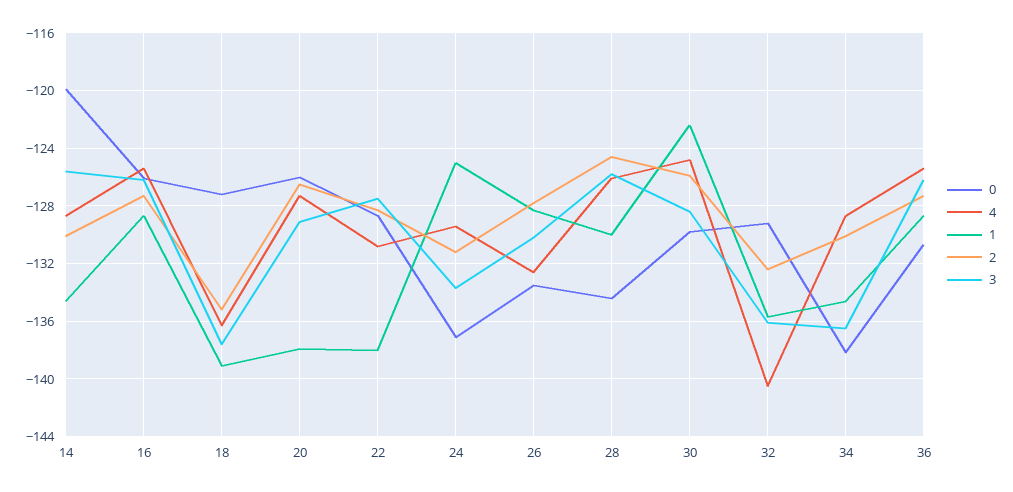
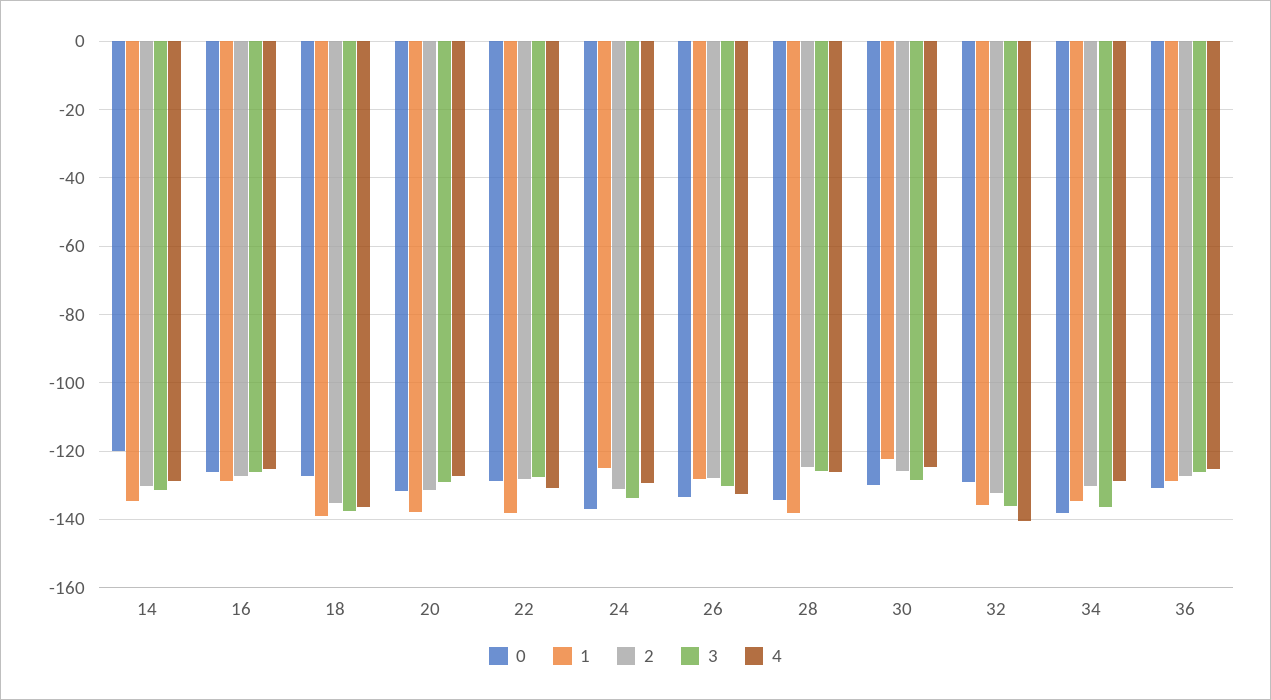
  {
    "0": {
      "14": -120,
      "16": -126,
      "18": -127,
-     "20": -126,
+     "20": -132,
      "22": -128.5,
      "24": -137,
      "26": -133.5,
      "28": -134.5,
      "30": -130,
      "32": -129,
      "34": -138,
      "36": -130.5
    },
    "4": {
      "14": -128.5,
      "16": -125.5,
      "18": -136.5,
      "20": -127.5,
      "22": -131,
      "24": -129.5,
      "26": -132.5,
      "28": -126,
      "30": -125,
      "32": -140.5,
      "34": -128.5,
      "36": -125.5
    },
    "1": {
      "14": -134.5,
      "16": -128.5,
      "18": -139,
      "20": -138,
      "22": -138,
      "24": -125,
      "26": -128.5,
-     "28": -130,
+     "28": -138,
      "30": -122.5,
      "32": -135.5,
      "34": -134.5,
      "36": -128.5
    },
    "2": {
      "14": -130,
      "16": -127.5,
      "18": -135,
-     "20": -126.5,
+     "20": -132,
      "22": -128.5,
      "24": -131,
      "26": -128,
      "28": -124.5,
      "30": -126,
      "32": -132.5,
      "34": -130,
      "36": -127.5
    },
    "3": {
-     "14": -125.5,
+     "14": -132,
      "16": -126,
      "18": -137.5,
      "20": -129,
      "22": -127.5,
      "24": -133.5,
      "26": -130,
      "28": -126,
      "30": -128.5,
      "32": -136,
      "34": -136.5,
      "36": -126
    }
  }

